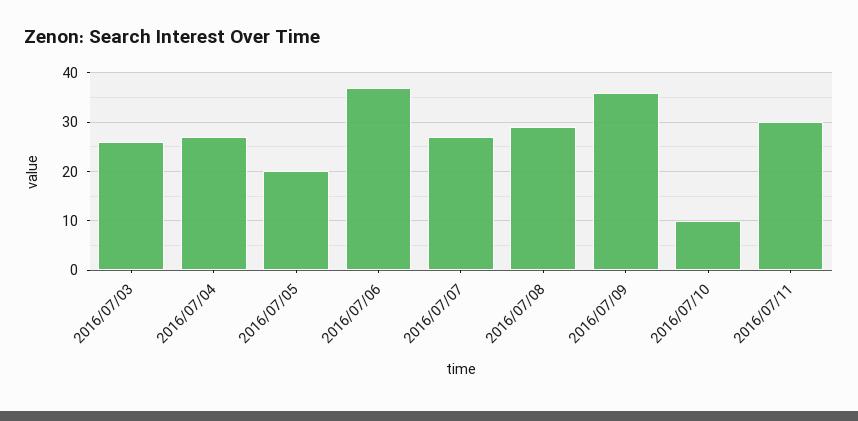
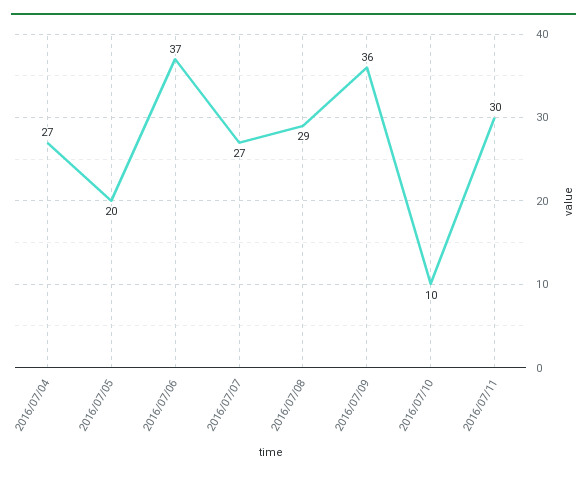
  {
-   "2016/07/03": 25,
    "2016/07/04": 27,
    "2016/07/05": 20,
    "2016/07/06": 37,
    "2016/07/07": 27,
    "2016/07/08": 29,
    "2016/07/09": 36,
    "2016/07/10": 10,
    "2016/07/11": 30
  }

